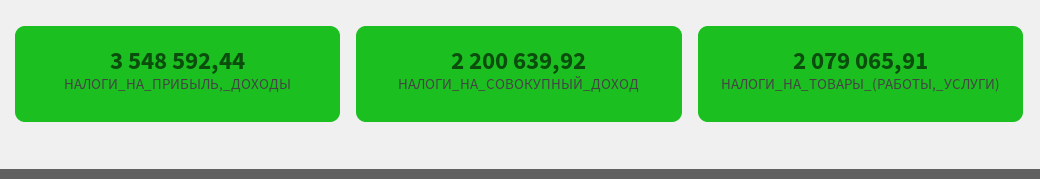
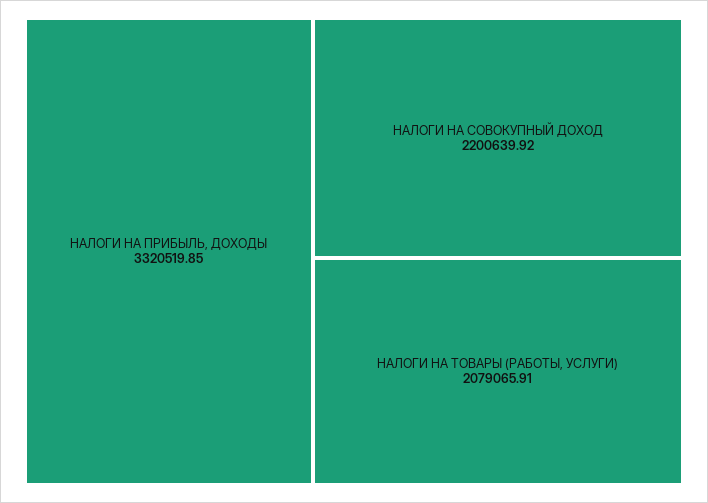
  {
-   "НАЛОГИ_НА_ПРИБЫЛЬ,_ДОХОДЫ": 3548592.44,
+   "НАЛОГИ_НА_ПРИБЫЛЬ,_ДОХОДЫ": 3320519.85,
    "НАЛОГИ_НА_СОВОКУПНЫЙ_ДОХОД": 2200639.92,
    "НАЛОГИ_НА_ТОВАРЫ_(РАБОТЫ,_УСЛУГИ)": 2079065.91
  }

